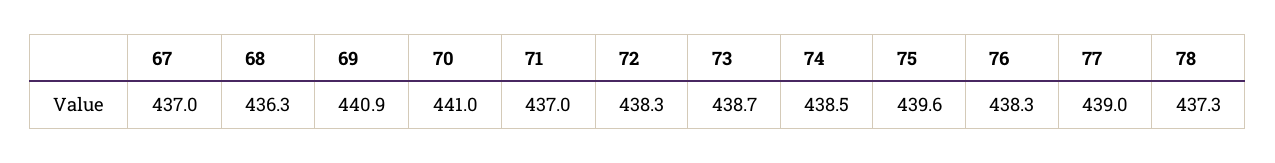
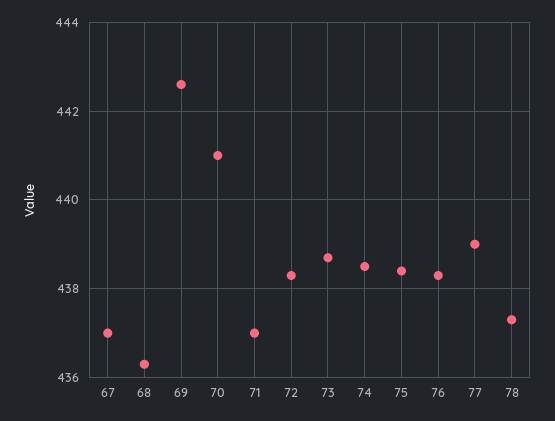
  {
    "67": 437,
    "68": 436.3,
-   "69": 440.9,
+   "69": 442.5,
    "70": 441,
    "71": 437,
    "72": 438.3,
    "73": 438.7,
    "74": 438.5,
-   "75": 439.6,
+   "75": 438.5,
    "76": 438.3,
    "77": 439,
    "78": 437.3
  }

